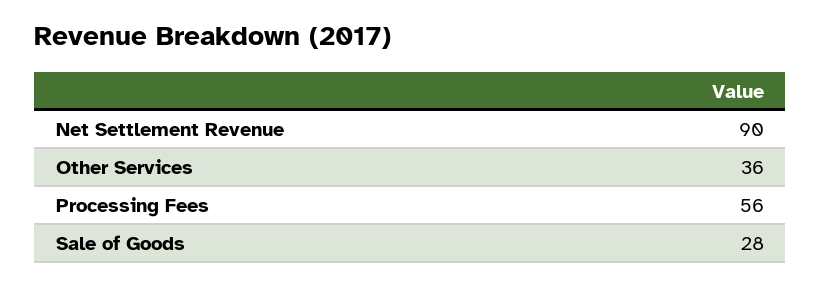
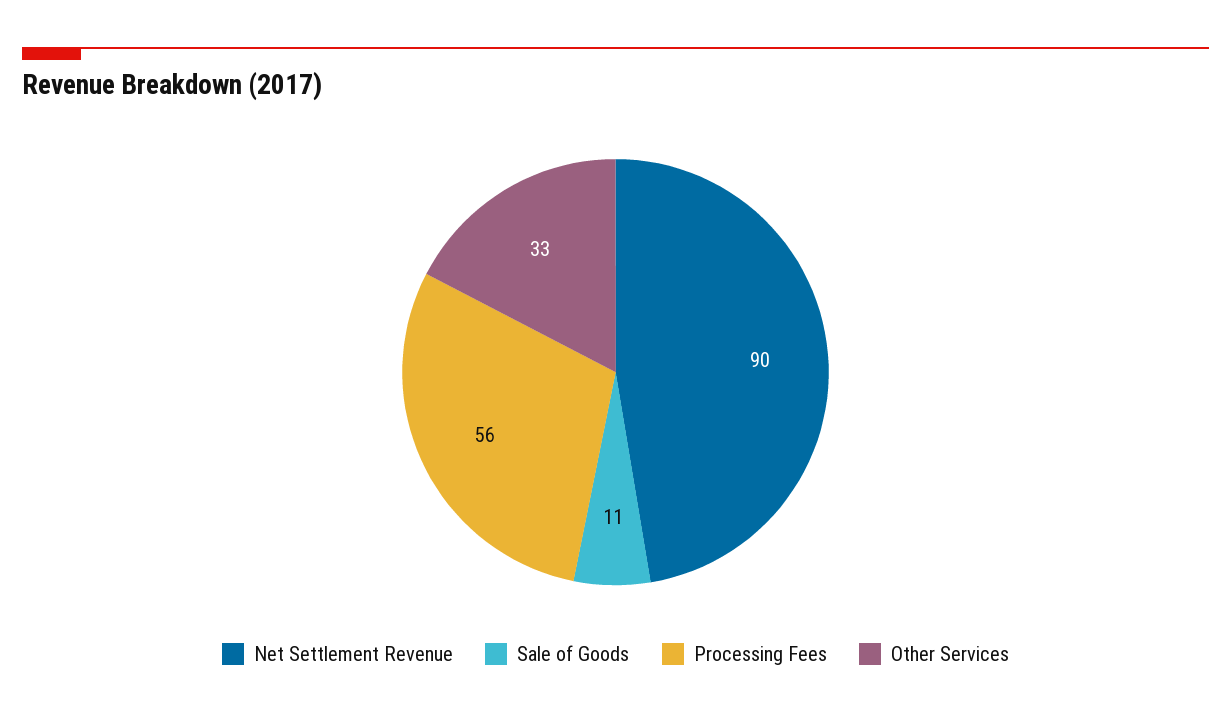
  {
    "Net Settlement Revenue": 90,
-   "Other Services": 36,
+   "Other Services": 33,
    "Processing Fees": 56,
-   "Sale of Goods": 28
+   "Sale of Goods": 11
  }

